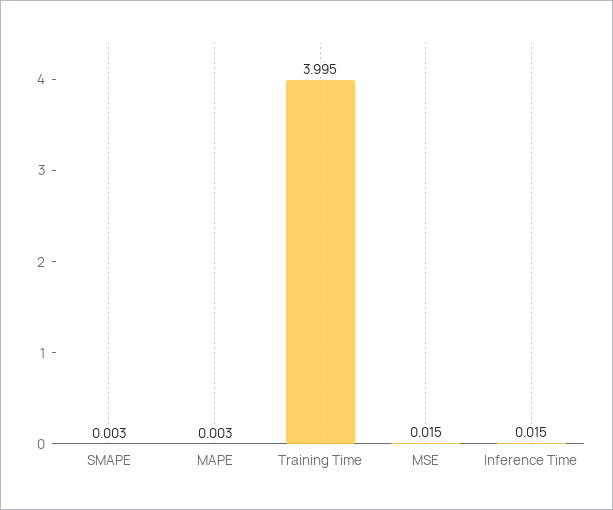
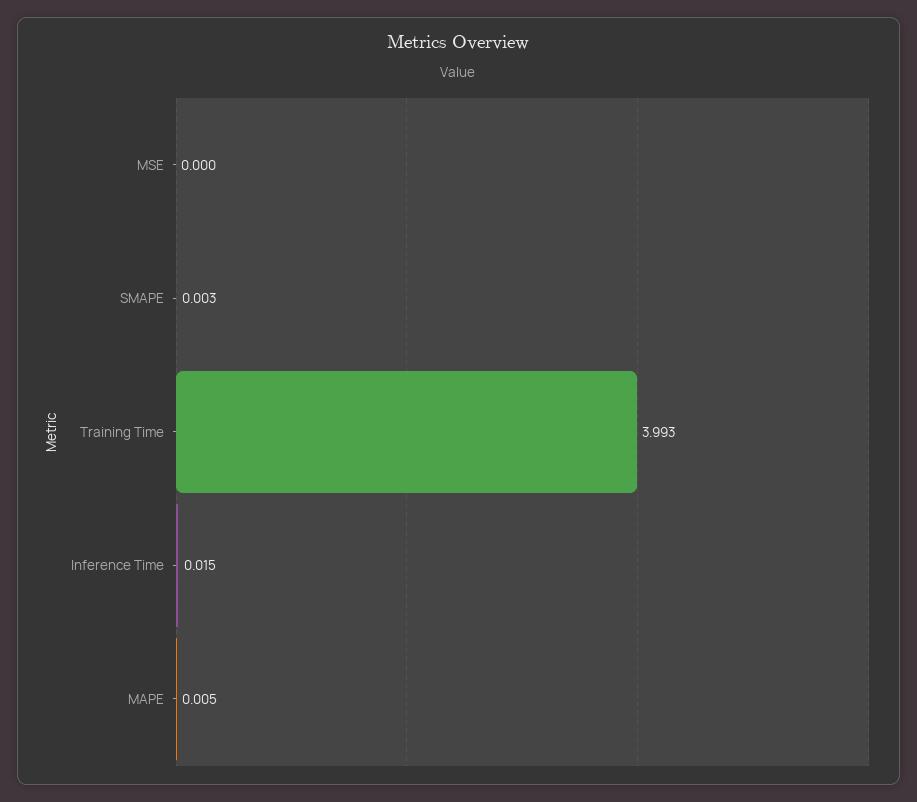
  {
    "SMAPE": 0.003,
-   "MAPE": 0.003,
+   "MAPE": 0.005,
-   "Training Time": 3.995,
+   "Training Time": 3.993,
-   "MSE": 0.015,
+   "MSE": 0,
    "Inference Time": 0.015
  }

